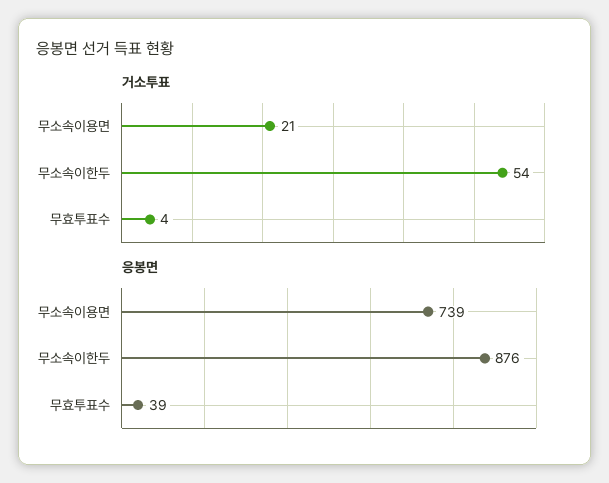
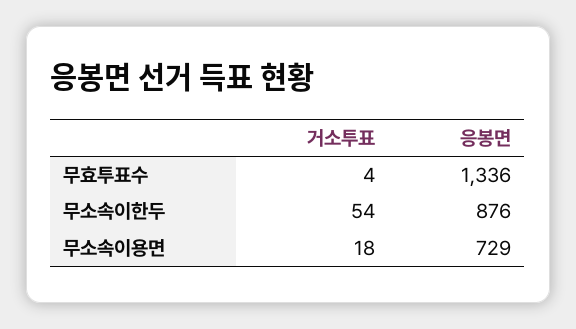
  {
    "거소투표": {
-     "무소속이용면": 21,
+     "무소속이용면": 18,
      "무소속이한두": 54,
      "무효투표수": 4
    },
    "응봉면": {
-     "무소속이용면": 739,
+     "무소속이용면": 729,
      "무소속이한두": 876,
-     "무효투표수": 39
+     "무효투표수": 1336
    }
  }

